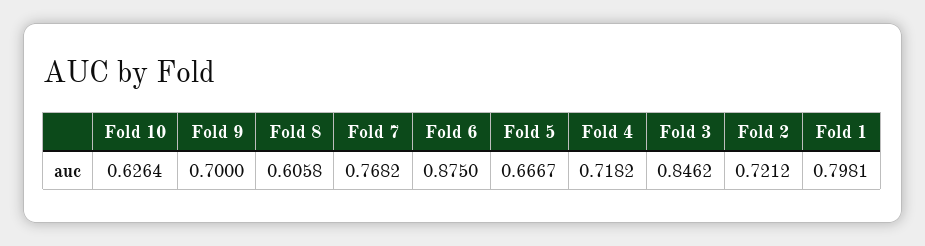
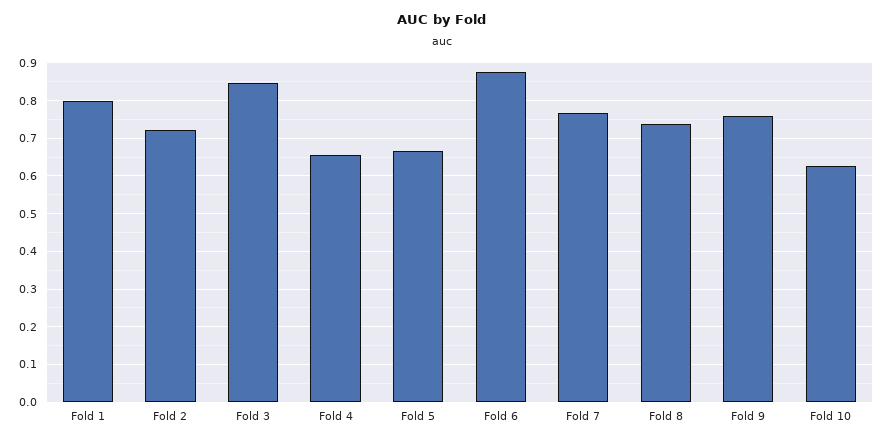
  {
    "Fold 10": 0.6264,
-   "Fold 9": 0.7,
+   "Fold 9": 0.76,
-   "Fold 8": 0.6058,
+   "Fold 8": 0.74,
    "Fold 7": 0.7682,
    "Fold 6": 0.875,
    "Fold 5": 0.6667,
-   "Fold 4": 0.7182,
+   "Fold 4": 0.66,
    "Fold 3": 0.8462,
    "Fold 2": 0.7212,
    "Fold 1": 0.7981
  }

